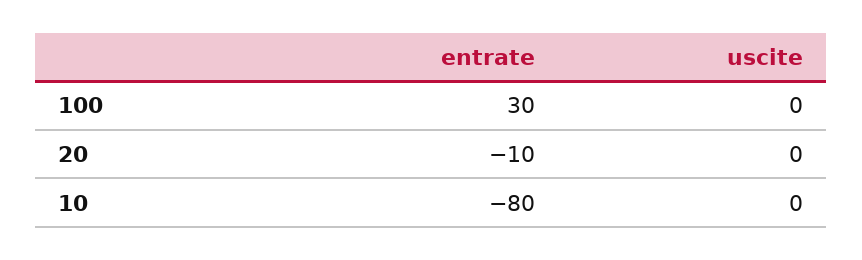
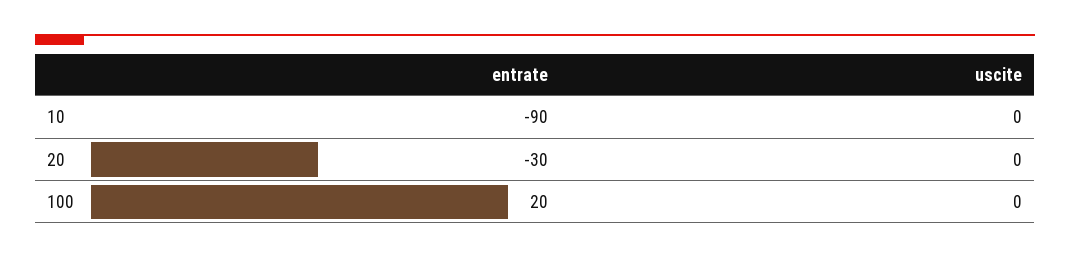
  {
    "entrate": {
-     "100": 30,
+     "100": 20,
-     "20": -10,
+     "20": -30,
-     "10": -80
+     "10": -90
    },
    "uscite": {
      "100": 0,
      "20": 0,
      "10": 0
    }
  }

